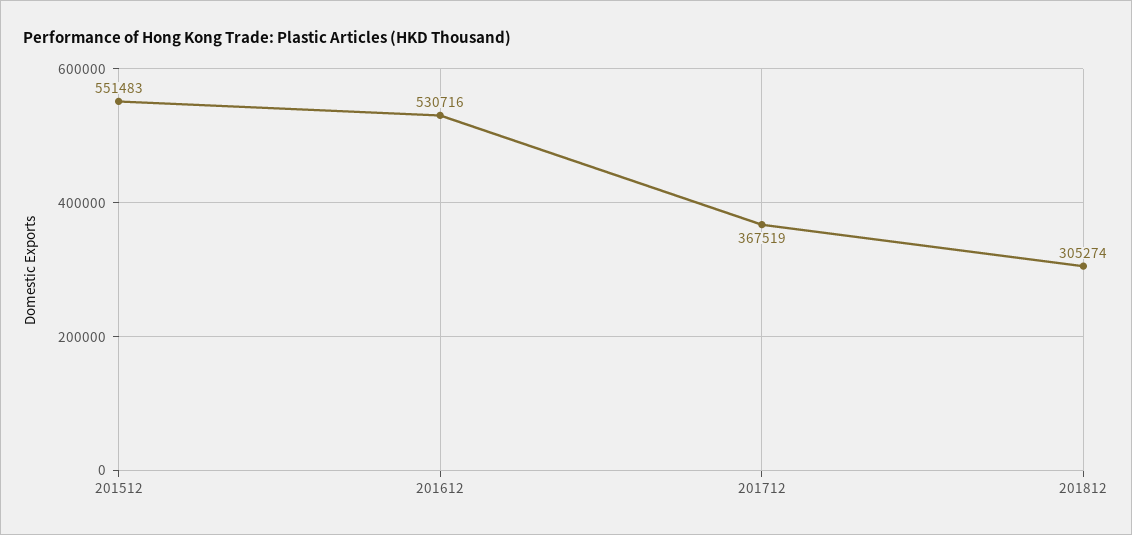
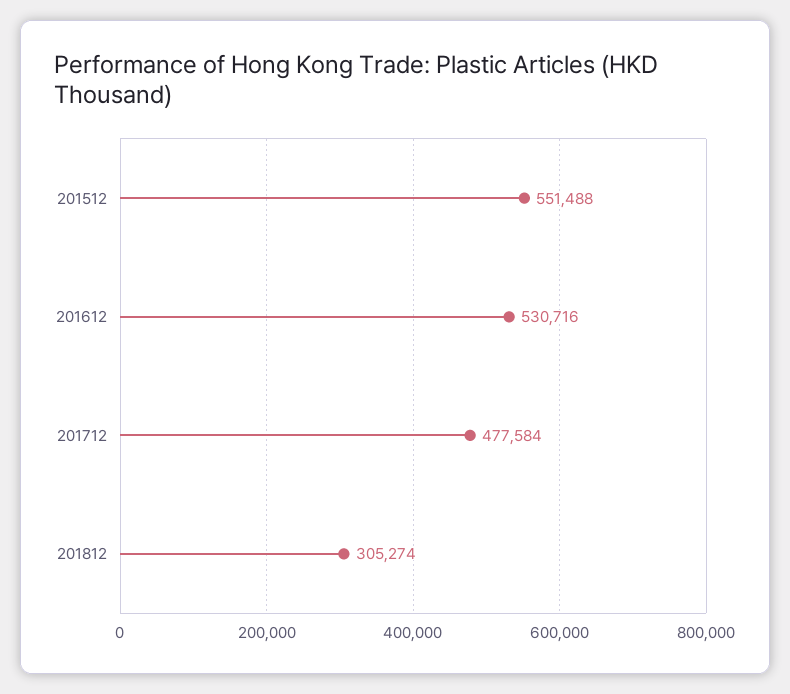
  {
-   "201512": 551483,
+   "201512": 551488,
    "201612": 530716,
-   "201712": 367519,
+   "201712": 477584,
    "201812": 305274
  }

